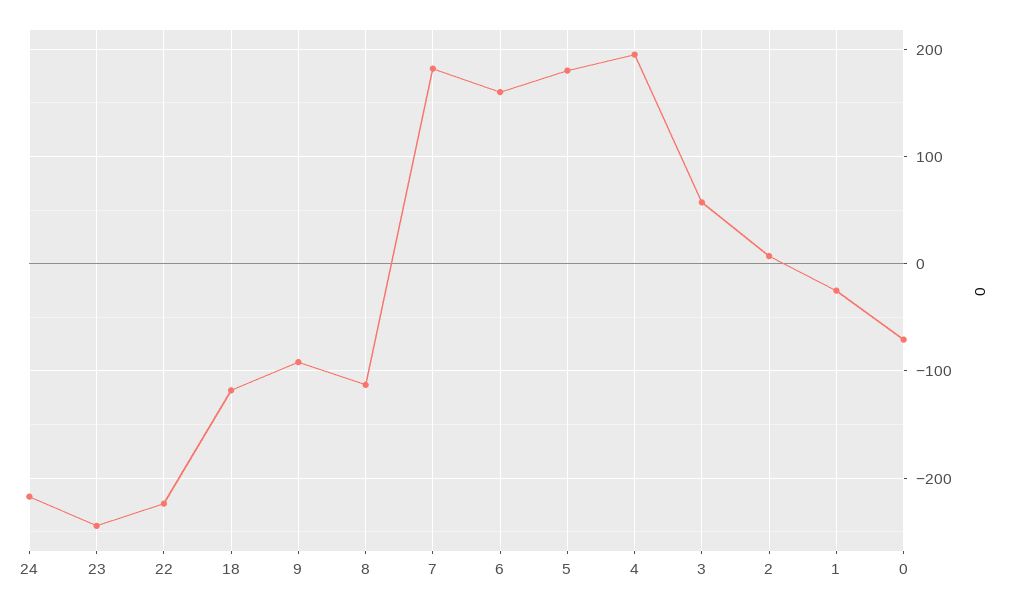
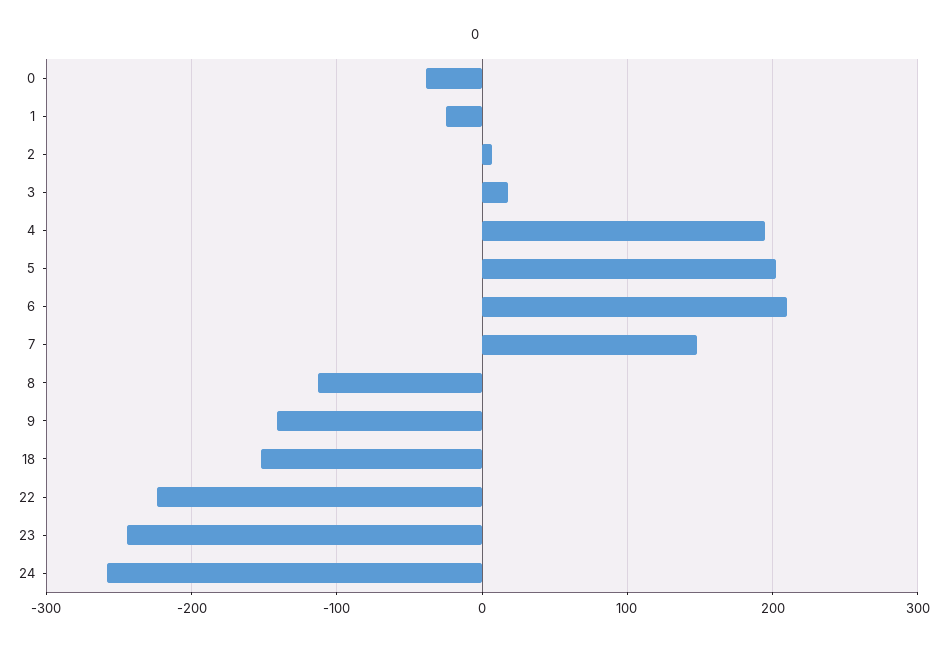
  {
-   "24": -220,
+   "24": -260,
    "23": -240,
    "22": -220,
-   "18": -120,
+   "18": -150,
-   "9": -90,
+   "9": -140,
    "8": -110,
-   "7": 180,
+   "7": 150,
-   "6": 160,
+   "6": 210,
-   "5": 180,
+   "5": 200,
    "4": 200,
-   "3": 60,
+   "3": 20,
    "2": 10,
    "1": -30,
-   "0": -70
+   "0": -40
  }

